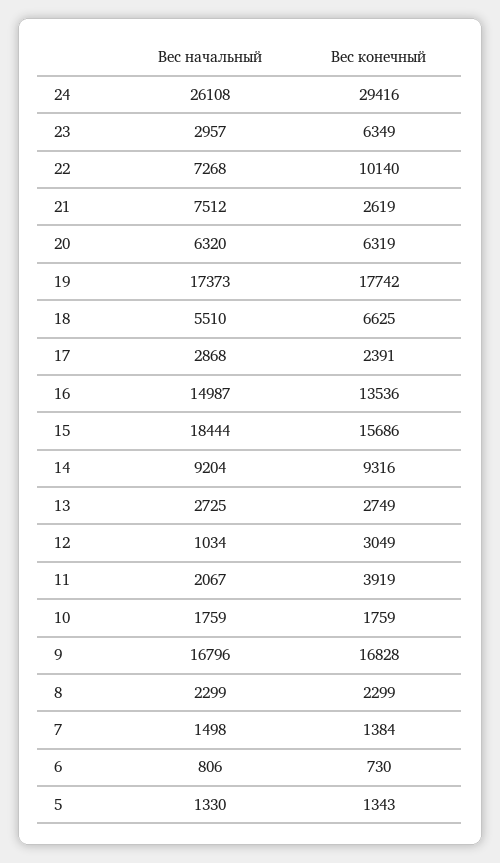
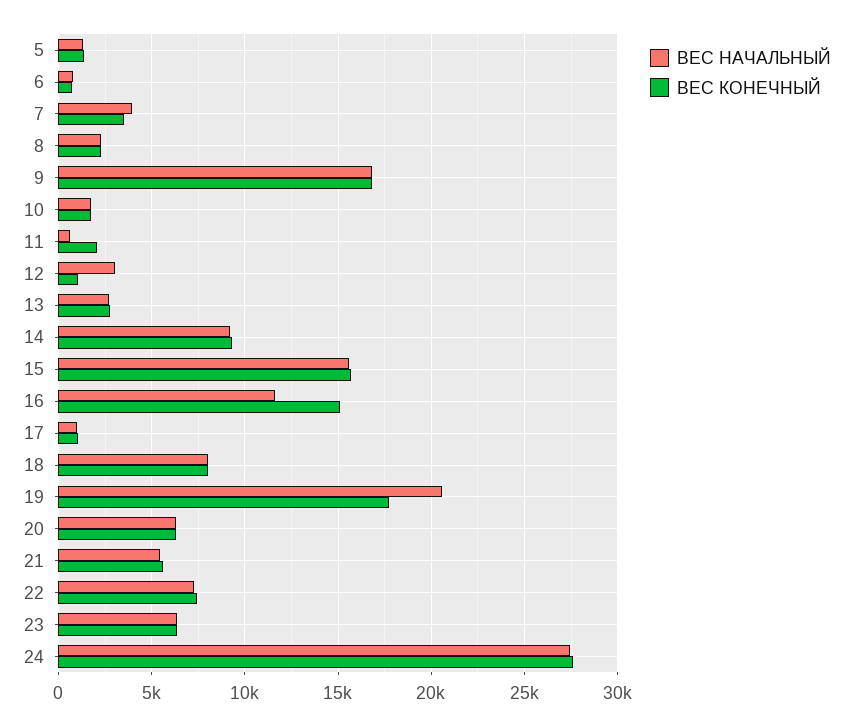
  {
    "Вес начальный": {
-     "24": 26108,
+     "24": 27500,
-     "23": 2957,
+     "23": 6500,
      "22": 7268,
-     "21": 7512,
+     "21": 5500,
      "20": 6320,
-     "19": 17373,
+     "19": 20500,
-     "18": 5510,
+     "18": 8000,
-     "17": 2868,
+     "17": 1000,
-     "16": 14987,
+     "16": 11500,
-     "15": 18444,
+     "15": 15500,
      "14": 9204,
      "13": 2725,
-     "12": 1034,
+     "12": 3000,
-     "11": 2067,
+     "11": 500,
      "10": 1759,
      "9": 16796,
      "8": 2299,
-     "7": 1498,
+     "7": 4000,
      "6": 806,
      "5": 1330
    },
    "Вес конечный": {
-     "24": 29416,
+     "24": 27500,
      "23": 6349,
-     "22": 10140,
+     "22": 7500,
-     "21": 2619,
+     "21": 5500,
      "20": 6319,
      "19": 17742,
-     "18": 6625,
+     "18": 8000,
-     "17": 2391,
+     "17": 1000,
-     "16": 13536,
+     "16": 15000,
      "15": 15686,
      "14": 9316,
      "13": 2749,
-     "12": 3049,
+     "12": 1000,
-     "11": 3919,
+     "11": 2000,
      "10": 1759,
      "9": 16828,
      "8": 2299,
-     "7": 1384,
+     "7": 3500,
      "6": 730,
      "5": 1343
    }
  }

